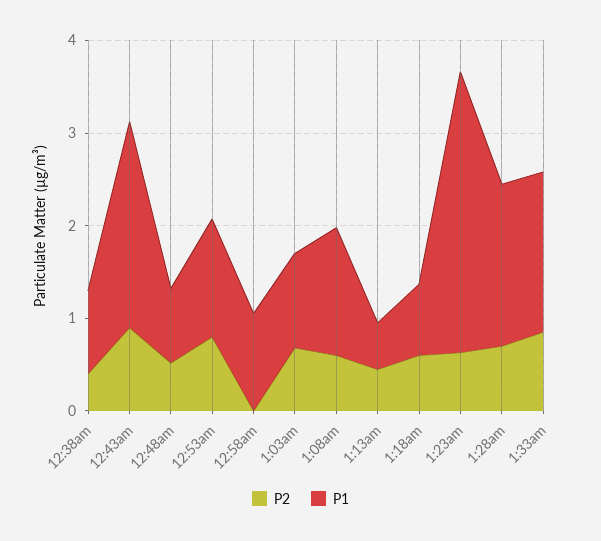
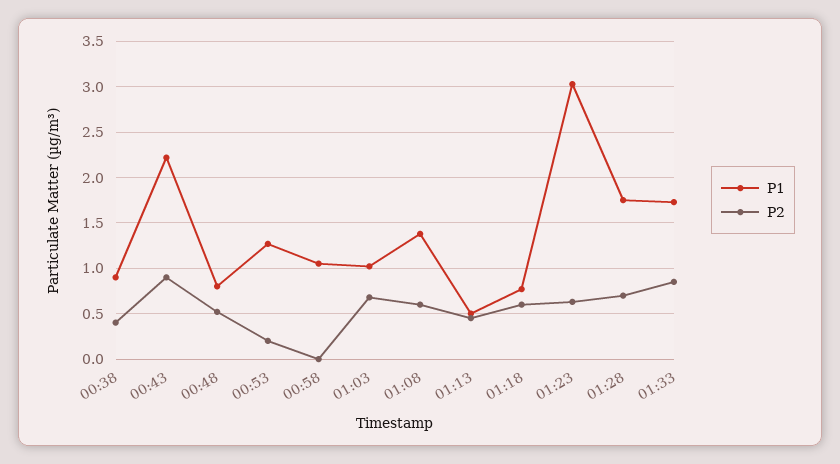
  {
    "P2": {
      "12:38am": 0.4,
      "12:43am": 0.9,
      "12:48am": 0.5,
-     "12:53am": 0.8,
+     "12:53am": 0.2,
      "12:58am": 0,
      "1:03am": 0.7,
      "1:08am": 0.6,
      "1:13am": 0.5,
      "1:18am": 0.6,
      "1:23am": 0.6,
      "1:28am": 0.7,
      "1:33am": 0.9
    },
    "P1": {
      "12:38am": 0.9,
      "12:43am": 2.2,
      "12:48am": 0.8,
      "12:53am": 1.3,
      "12:58am": 1.1,
      "1:03am": 1,
      "1:08am": 1.4,
      "1:13am": 0.5,
      "1:18am": 0.8,
      "1:23am": 3,
      "1:28am": 1.8,
      "1:33am": 1.7
    }
  }

